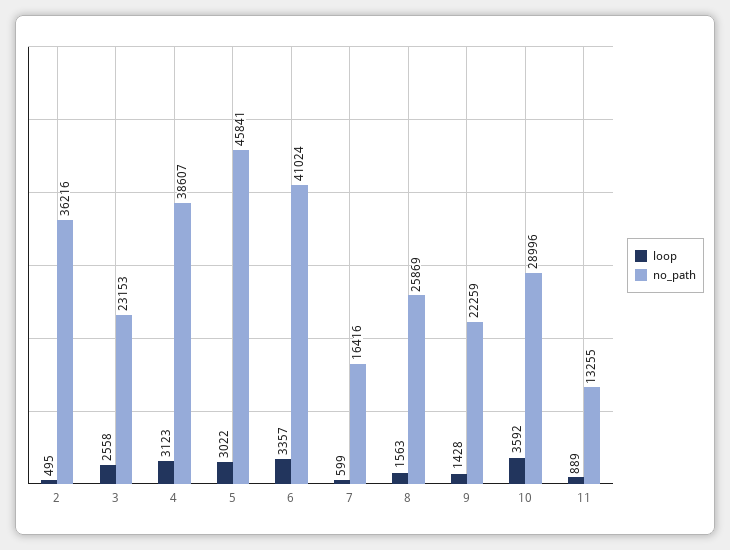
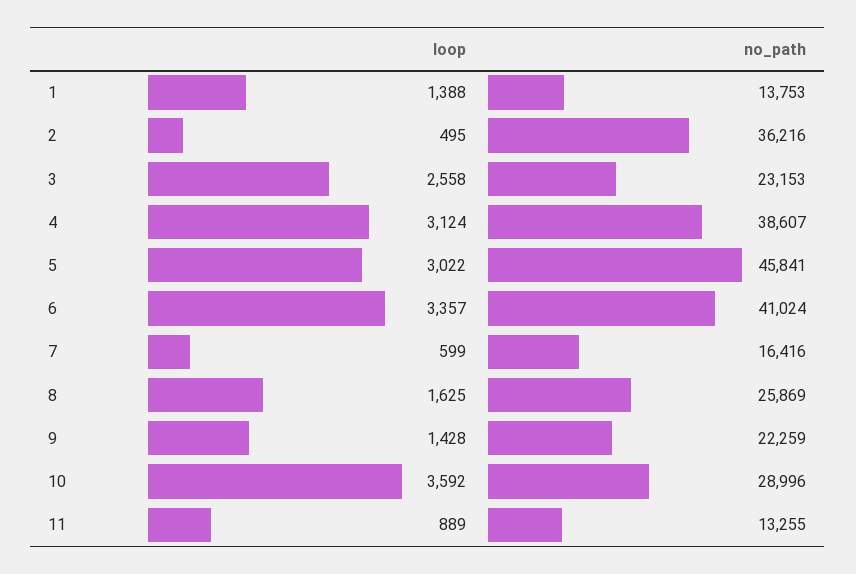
  {
    "loop": {
      "2": 495,
      "3": 2558,
-     "4": 3123,
+     "4": 3124,
      "5": 3022,
      "6": 3357,
      "7": 599,
-     "8": 1563,
+     "8": 1625,
      "9": 1428,
      "10": 3592,
-     "11": 889
+     "11": 889,
+     "1": 1388
    },
    "no_path": {
      "2": 36216,
      "3": 23153,
      "4": 38607,
      "5": 45841,
      "6": 41024,
      "7": 16416,
      "8": 25869,
      "9": 22259,
      "10": 28996,
-     "11": 13255
+     "11": 13255,
+     "1": 13753
    }
  }

